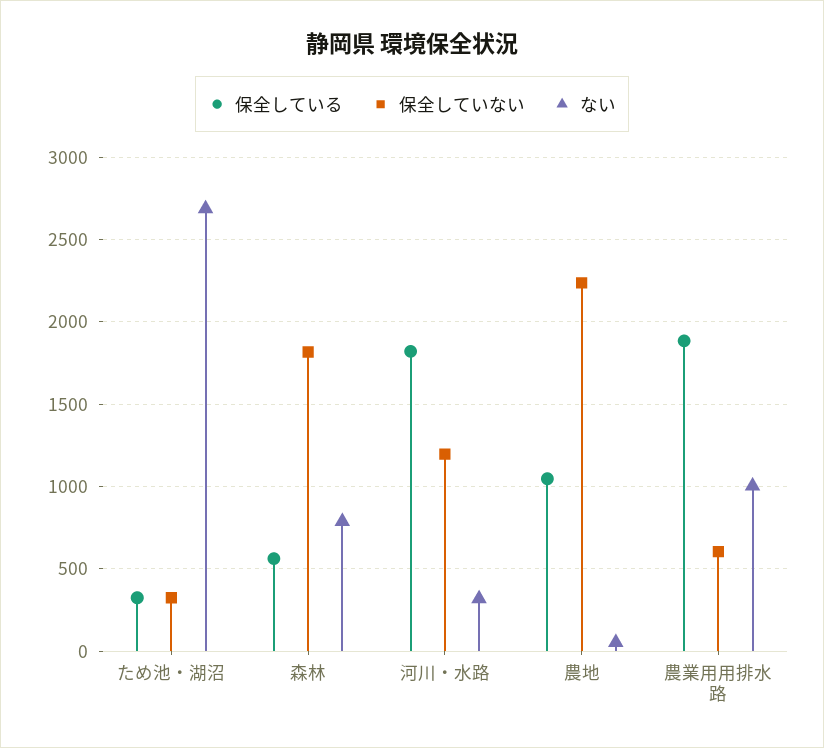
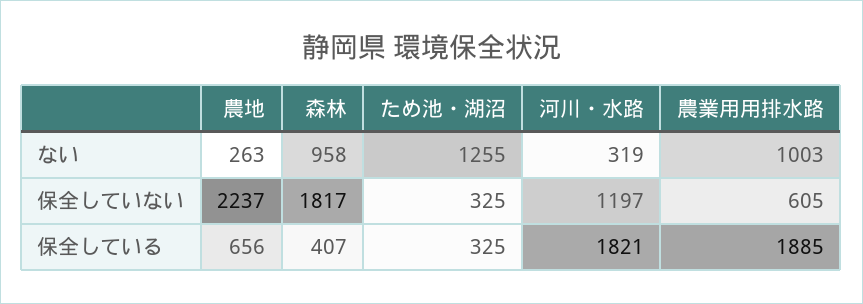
  {
    "保全している": {
      "ため池・湖沼": 325,
-     "森林": 550,
+     "森林": 407,
      "河川・水路": 1821,
-     "農地": 1050,
+     "農地": 656,
      "農業用用排水路": 1885
    },
    "保全していない": {
      "ため池・湖沼": 325,
      "森林": 1817,
      "河川・水路": 1197,
      "農地": 2237,
      "農業用用排水路": 605
    },
    "ない": {
-     "ため池・湖沼": 2700,
+     "ため池・湖沼": 1255,
-     "森林": 800,
+     "森林": 958,
      "河川・水路": 319,
-     "農地": 50,
+     "農地": 263,
      "農業用用排水路": 1003
    }
  }

